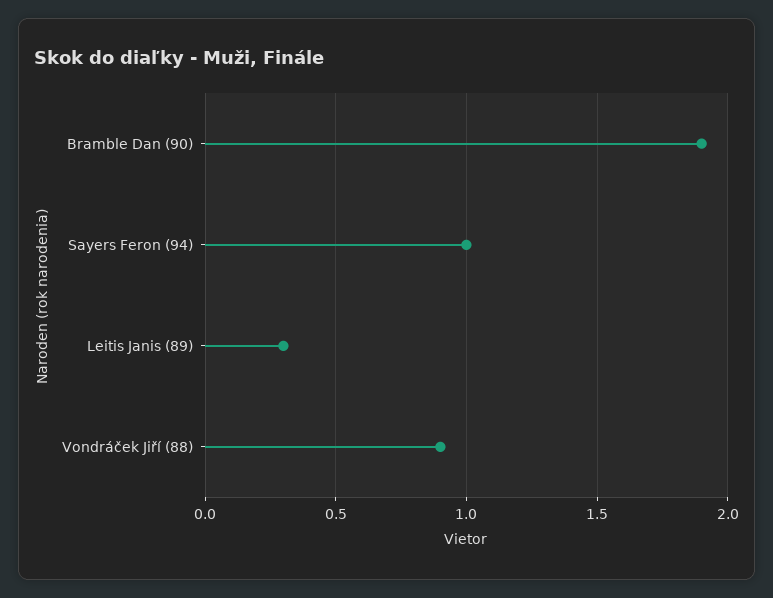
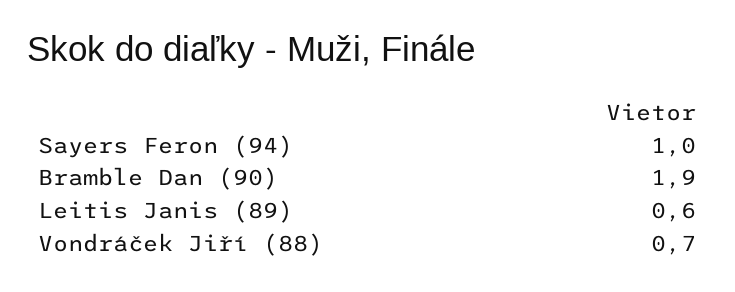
  {
    "Bramble Dan (90)": 1.9,
    "Sayers Feron (94)": 1,
-   "Leitis Janis (89)": 0.3,
+   "Leitis Janis (89)": 0.6,
-   "Vondráček Jiří (88)": 0.9
+   "Vondráček Jiří (88)": 0.7
  }

